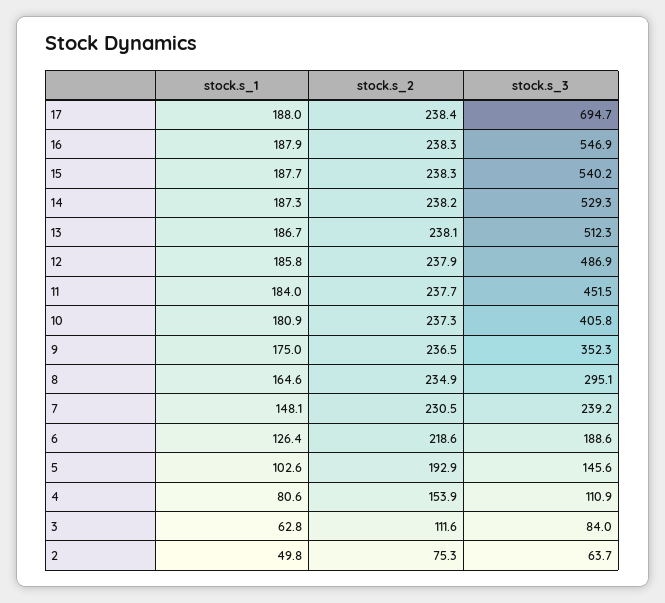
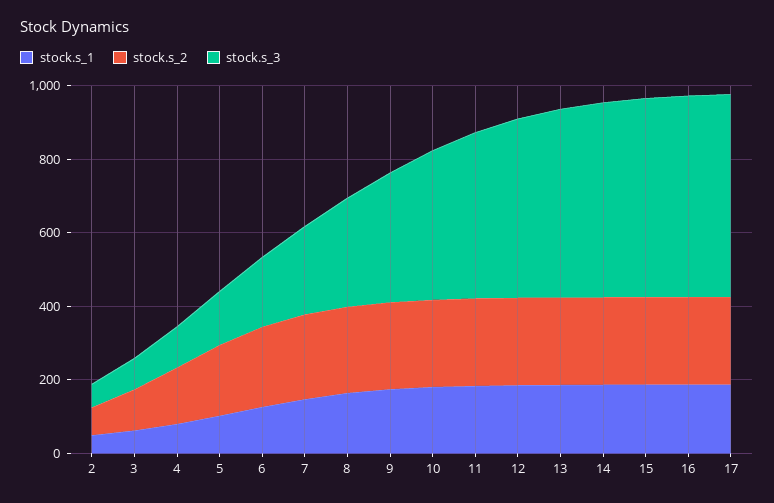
  {
    "stock.s_1": {
      "17": 188,
      "16": 187.9,
      "15": 187.7,
      "14": 187.3,
      "13": 186.7,
      "12": 185.8,
      "11": 184,
      "10": 180.9,
      "9": 175,
      "8": 164.6,
      "7": 148.1,
      "6": 126.4,
      "5": 102.6,
      "4": 80.6,
      "3": 62.8,
      "2": 49.8
    },
    "stock.s_2": {
      "17": 238.4,
      "16": 238.3,
      "15": 238.3,
      "14": 238.2,
      "13": 238.1,
      "12": 237.9,
      "11": 237.7,
      "10": 237.3,
      "9": 236.5,
      "8": 234.9,
      "7": 230.5,
      "6": 218.6,
      "5": 192.9,
      "4": 153.9,
      "3": 111.6,
      "2": 75.3
    },
    "stock.s_3": {
-     "17": 694.7,
+     "17": 550,
      "16": 546.9,
      "15": 540.2,
      "14": 529.3,
      "13": 512.3,
      "12": 486.9,
      "11": 451.5,
      "10": 405.8,
      "9": 352.3,
      "8": 295.1,
      "7": 239.2,
      "6": 188.6,
      "5": 145.6,
      "4": 110.9,
      "3": 84,
      "2": 63.7
    }
  }

